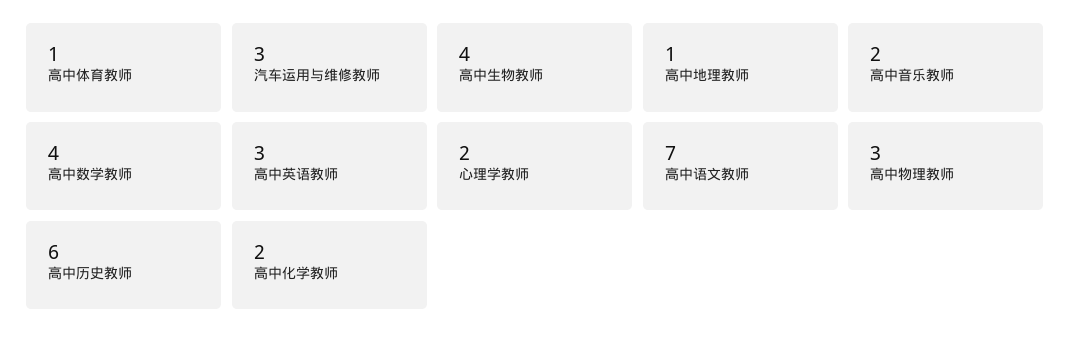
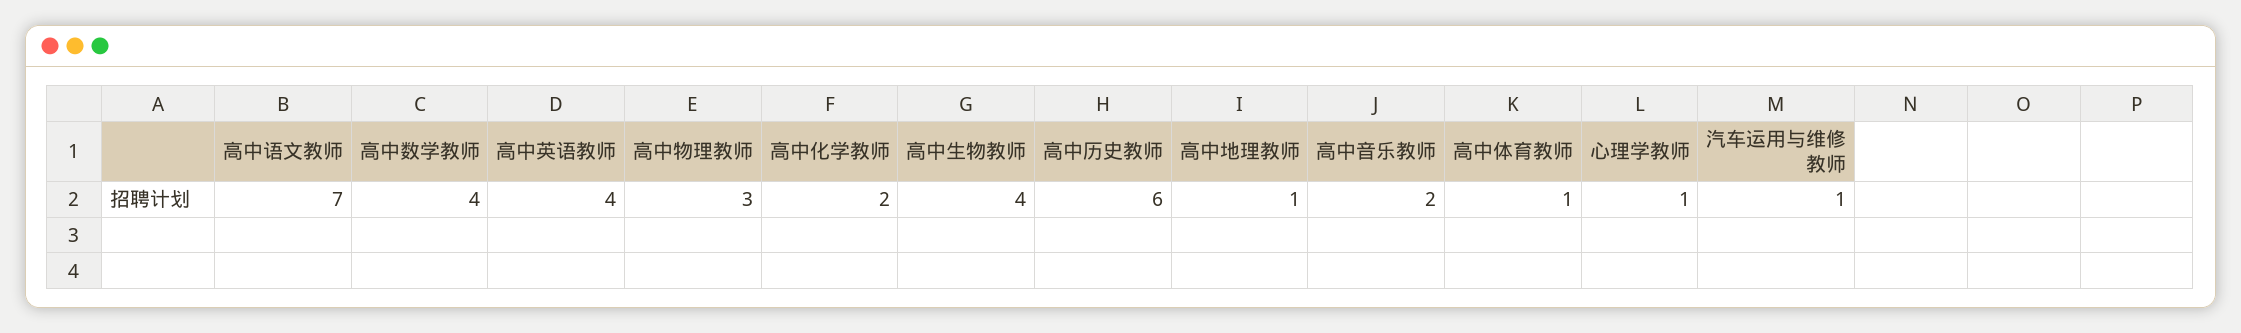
  {
    "高中体育教师": 1,
-   "汽车运用与维修教师": 3,
+   "汽车运用与维修教师": 1,
    "高中生物教师": 4,
    "高中地理教师": 1,
    "高中音乐教师": 2,
    "高中数学教师": 4,
-   "高中英语教师": 3,
+   "高中英语教师": 4,
-   "心理学教师": 2,
+   "心理学教师": 1,
    "高中语文教师": 7,
    "高中物理教师": 3,
    "高中历史教师": 6,
    "高中化学教师": 2
  }

